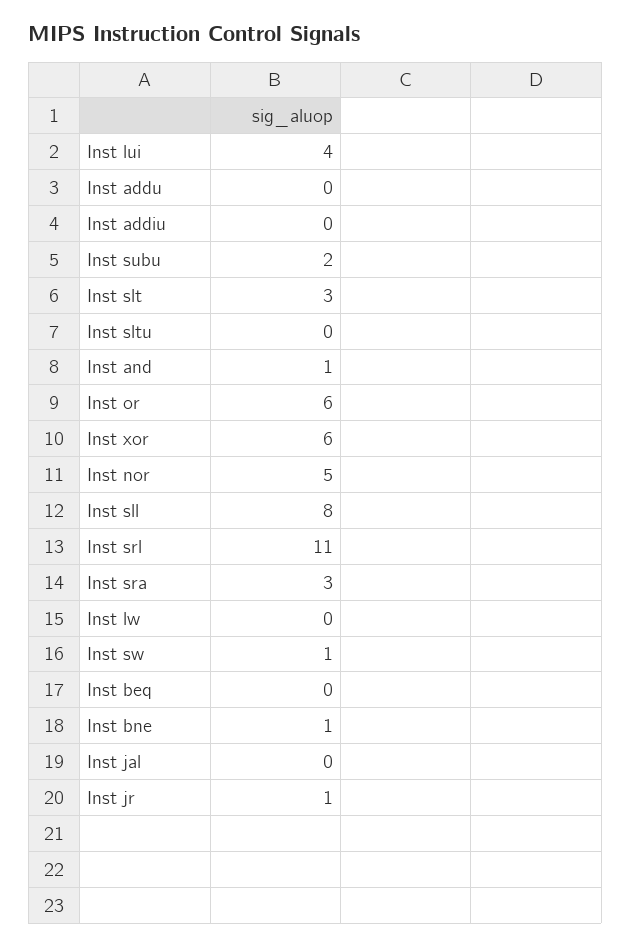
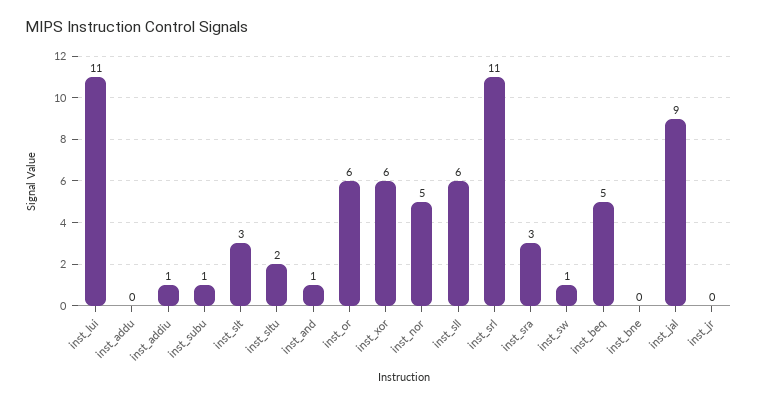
  {
-   "Inst lui": 4,
+   "Inst lui": 11,
    "Inst addu": 0,
-   "Inst addiu": 0,
+   "Inst addiu": 1,
-   "Inst subu": 2,
+   "Inst subu": 1,
    "Inst slt": 3,
-   "Inst sltu": 0,
+   "Inst sltu": 2,
    "Inst and": 1,
    "Inst or": 6,
    "Inst xor": 6,
    "Inst nor": 5,
-   "Inst sll": 8,
+   "Inst sll": 6,
    "Inst srl": 11,
    "Inst sra": 3,
-   "Inst lw": 0,
    "Inst sw": 1,
-   "Inst beq": 0,
+   "Inst beq": 5,
-   "Inst bne": 1,
+   "Inst bne": 0,
-   "Inst jal": 0,
+   "Inst jal": 9,
-   "Inst jr": 1
+   "Inst jr": 0
  }

